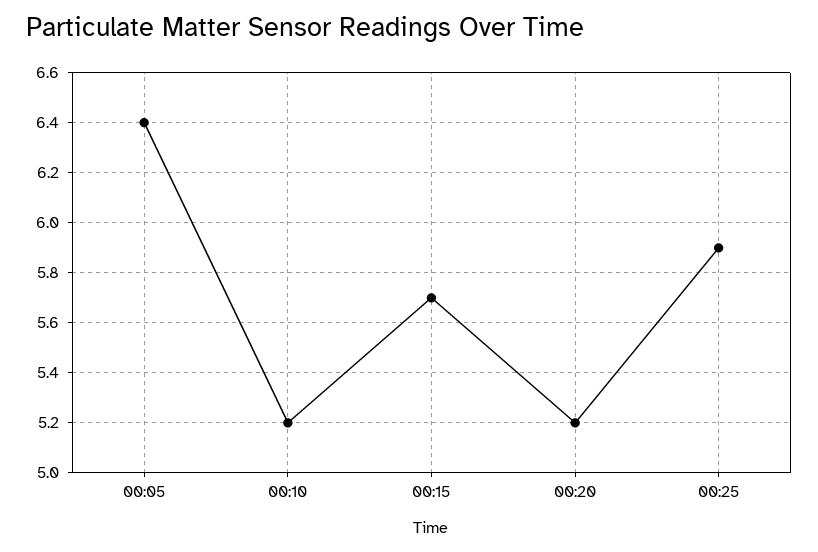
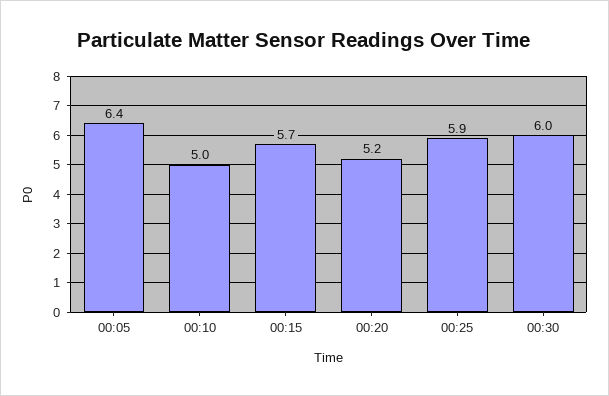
  {
    "00:05": 6.4,
-   "00:10": 5.2,
+   "00:10": 5,
    "00:15": 5.7,
    "00:20": 5.2,
-   "00:25": 5.9
+   "00:25": 5.9,
+   "00:30": 6
  }

